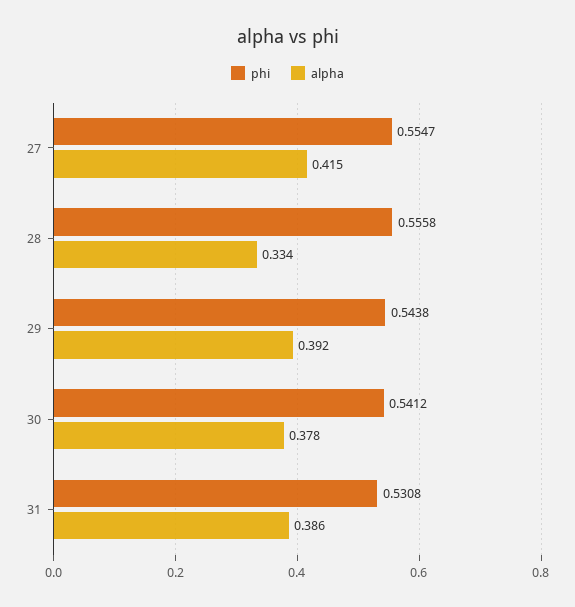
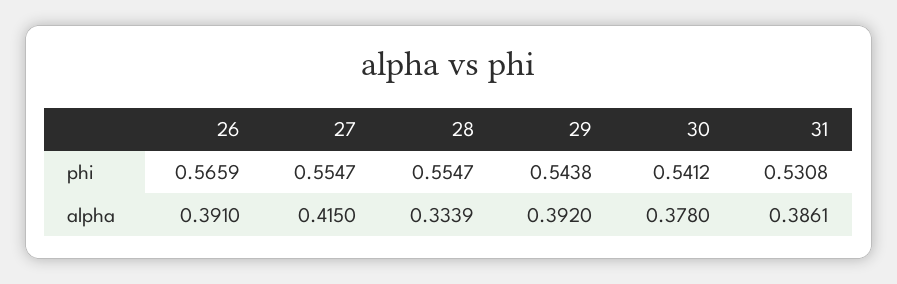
  {
    "phi": {
      "27": 0.5547,
-     "28": 0.5558,
+     "28": 0.5547,
      "29": 0.5438,
      "30": 0.5412,
-     "31": 0.5308
+     "31": 0.5308,
+     "26": 0.5659
    },
    "alpha": {
      "27": 0.415,
      "28": 0.3339,
      "29": 0.392,
      "30": 0.378,
-     "31": 0.3861
+     "31": 0.3861,
+     "26": 0.391
    }
  }

